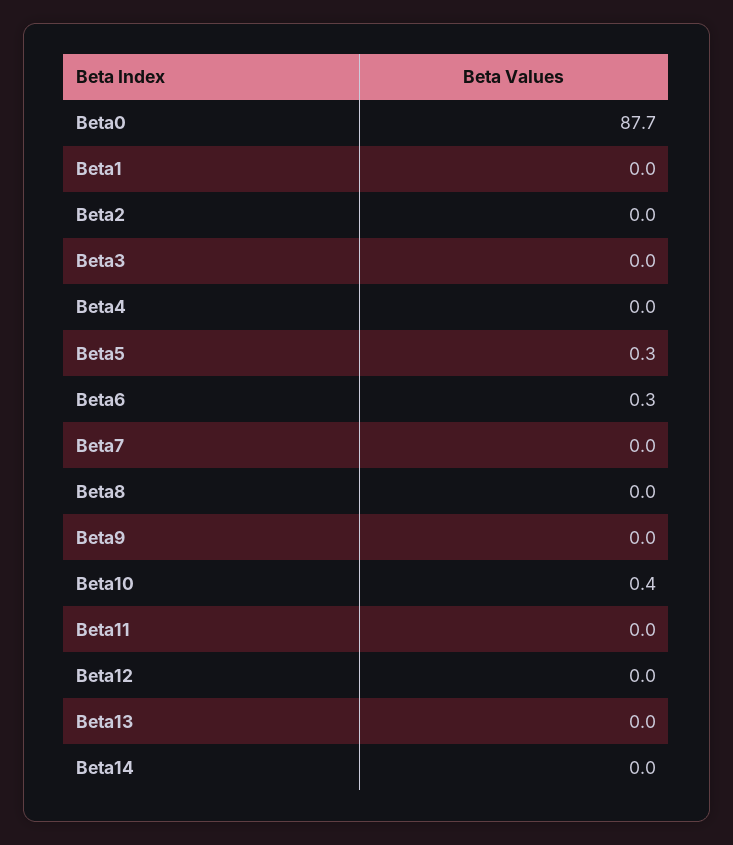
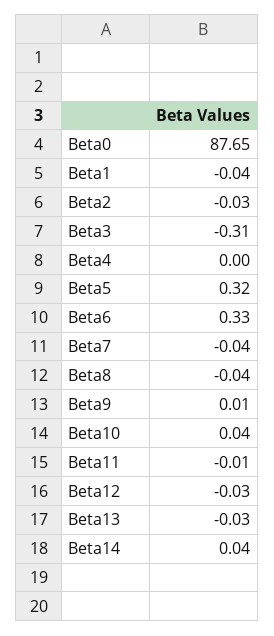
  {
    "Beta0": 87.65,
    "Beta1": -0.04,
    "Beta2": -0.03,
-   "Beta3": 0,
+   "Beta3": -0.31,
    "Beta4": 0,
    "Beta5": 0.32,
    "Beta6": 0.33,
    "Beta7": -0.04,
    "Beta8": -0.04,
    "Beta9": 0.01,
-   "Beta10": 0.4,
+   "Beta10": 0.04,
    "Beta11": -0.01,
    "Beta12": -0.03,
    "Beta13": -0.03,
    "Beta14": 0.04
  }

